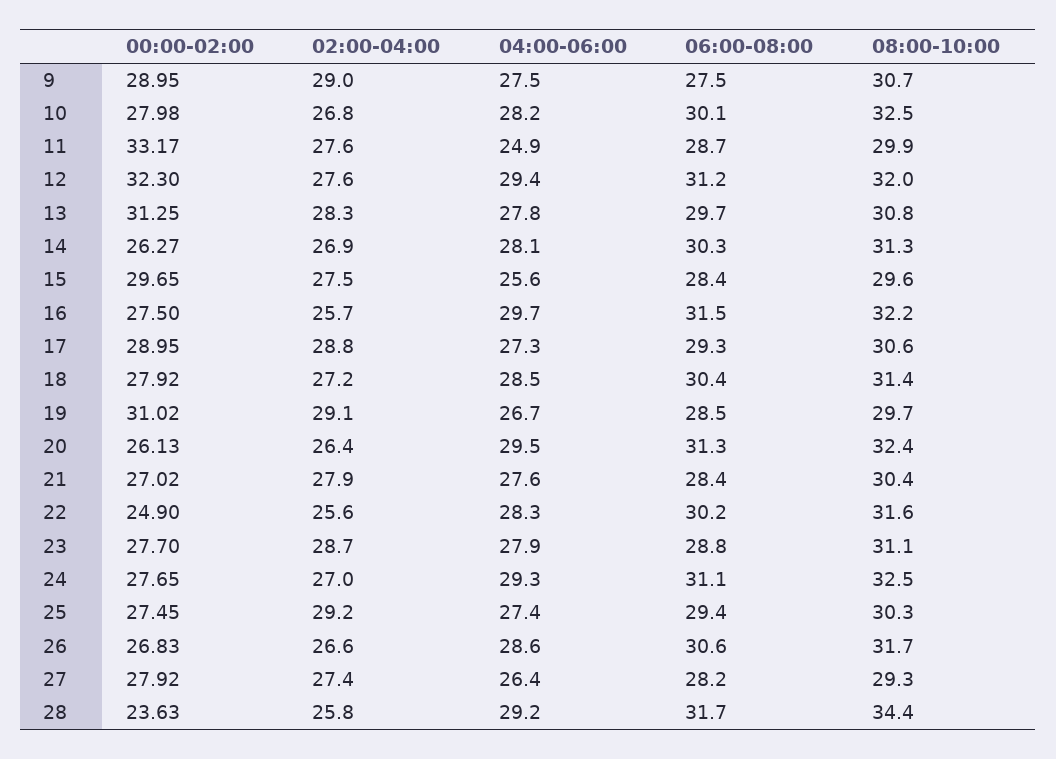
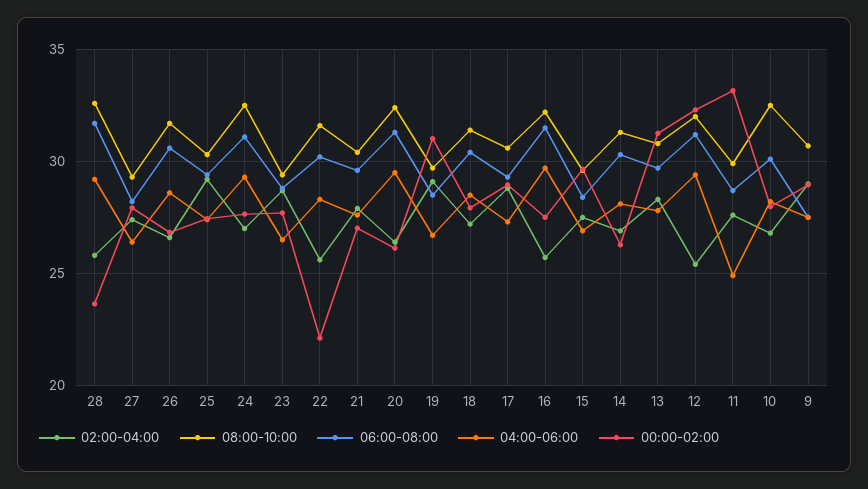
  {
    "00:00-02:00": {
      "9": 28.95,
      "10": 27.98,
      "11": 33.17,
      "12": 32.3,
      "13": 31.25,
      "14": 26.27,
      "15": 29.65,
      "16": 27.5,
      "17": 28.95,
      "18": 27.92,
      "19": 31.02,
      "20": 26.13,
      "21": 27.02,
-     "22": 24.9,
+     "22": 22,
      "23": 27.7,
      "24": 27.65,
      "25": 27.45,
      "26": 26.83,
      "27": 27.92,
      "28": 23.63
    },
    "02:00-04:00": {
      "9": 29,
      "10": 26.8,
      "11": 27.6,
-     "12": 27.6,
+     "12": 25.5,
      "13": 28.3,
      "14": 26.9,
      "15": 27.5,
      "16": 25.7,
      "17": 28.8,
      "18": 27.2,
      "19": 29.1,
      "20": 26.4,
      "21": 27.9,
      "22": 25.6,
      "23": 28.7,
      "24": 27,
      "25": 29.2,
      "26": 26.6,
      "27": 27.4,
      "28": 25.8
    },
    "04:00-06:00": {
      "9": 27.5,
      "10": 28.2,
      "11": 24.9,
      "12": 29.4,
      "13": 27.8,
      "14": 28.1,
-     "15": 25.6,
+     "15": 27,
      "16": 29.7,
      "17": 27.3,
      "18": 28.5,
      "19": 26.7,
      "20": 29.5,
      "21": 27.6,
      "22": 28.3,
-     "23": 27.9,
+     "23": 26.5,
      "24": 29.3,
      "25": 27.4,
      "26": 28.6,
      "27": 26.4,
      "28": 29.2
    },
    "06:00-08:00": {
      "9": 27.5,
      "10": 30.1,
      "11": 28.7,
      "12": 31.2,
      "13": 29.7,
      "14": 30.3,
      "15": 28.4,
      "16": 31.5,
      "17": 29.3,
      "18": 30.4,
      "19": 28.5,
      "20": 31.3,
-     "21": 28.4,
+     "21": 29.5,
      "22": 30.2,
      "23": 28.8,
      "24": 31.1,
      "25": 29.4,
      "26": 30.6,
      "27": 28.2,
      "28": 31.7
    },
    "08:00-10:00": {
      "9": 30.7,
      "10": 32.5,
      "11": 29.9,
      "12": 32,
      "13": 30.8,
      "14": 31.3,
      "15": 29.6,
      "16": 32.2,
      "17": 30.6,
      "18": 31.4,
      "19": 29.7,
      "20": 32.4,
      "21": 30.4,
      "22": 31.6,
-     "23": 31.1,
+     "23": 29.5,
      "24": 32.5,
      "25": 30.3,
      "26": 31.7,
      "27": 29.3,
-     "28": 34.4
+     "28": 32.5
    }
  }

